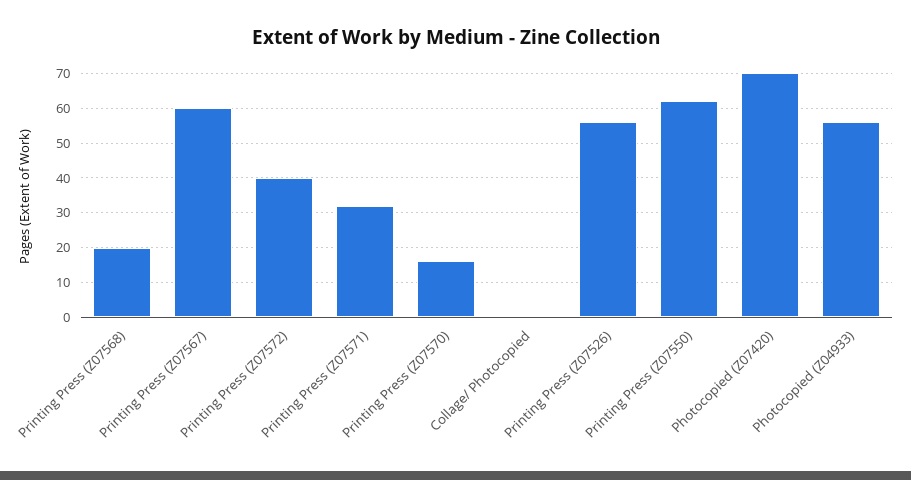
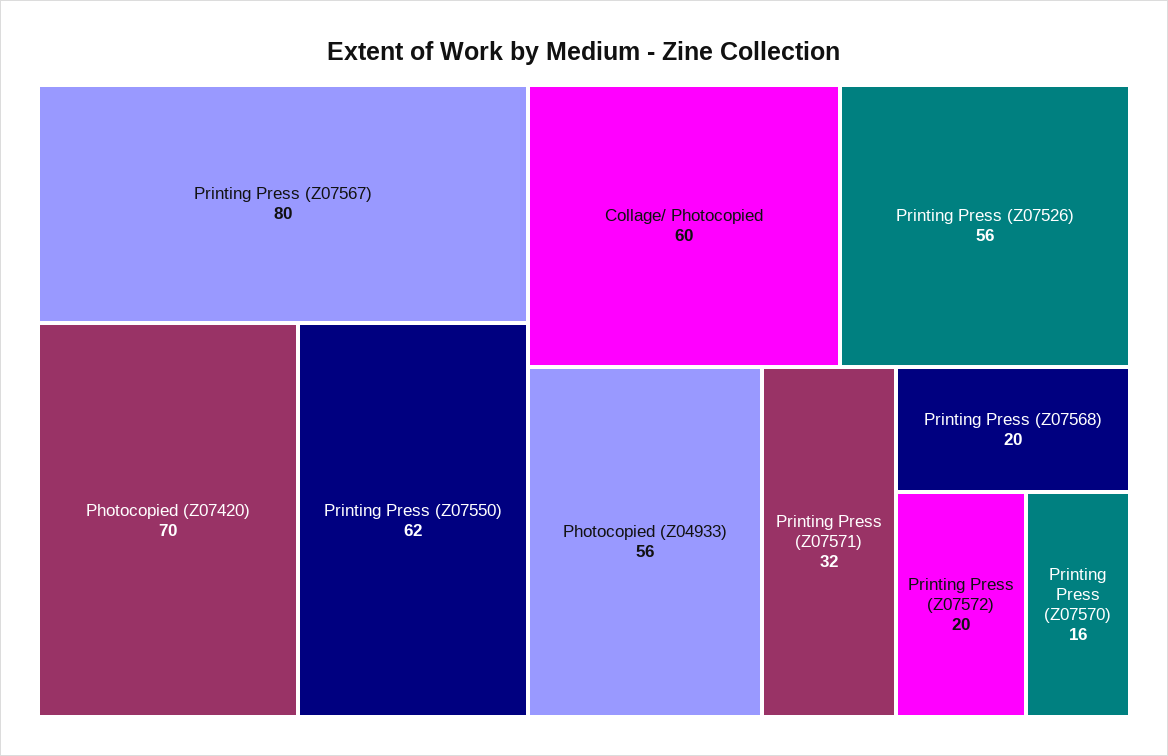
  {
    "Printing Press (Z07568)": 20,
-   "Printing Press (Z07567)": 60,
+   "Printing Press (Z07567)": 80,
-   "Printing Press (Z07572)": 40,
+   "Printing Press (Z07572)": 20,
    "Printing Press (Z07571)": 32,
    "Printing Press (Z07570)": 16,
-   "Collage/ Photocopied": 0,
+   "Collage/ Photocopied": 60,
    "Printing Press (Z07526)": 56,
    "Printing Press (Z07550)": 62,
    "Photocopied (Z07420)": 70,
    "Photocopied (Z04933)": 56
  }

